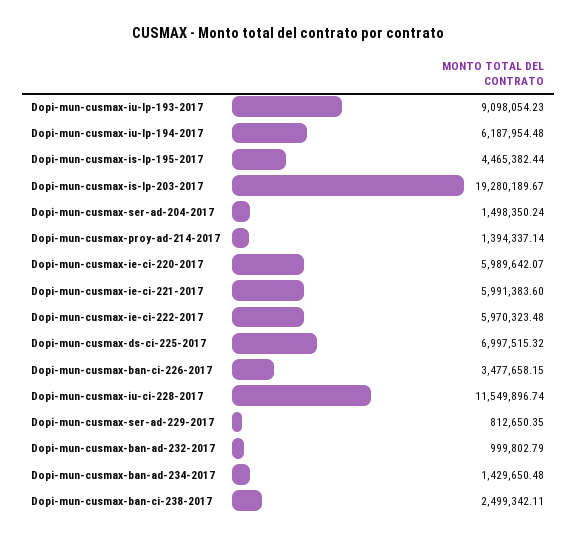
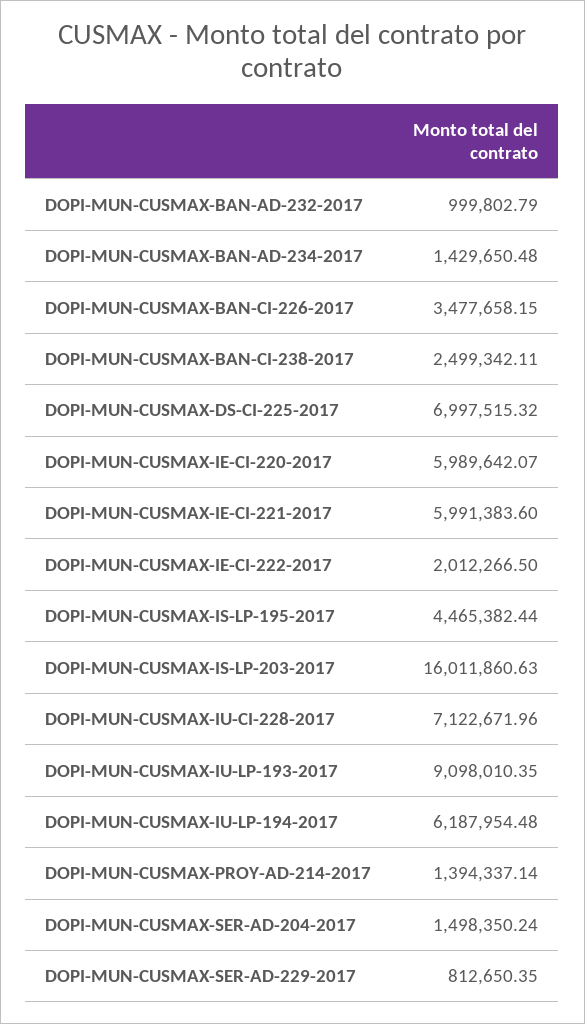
  {
-   "Dopi-mun-cusmax-iu-lp-193-2017": 9098054.23,
+   "Dopi-mun-cusmax-iu-lp-193-2017": 9098010.35,
    "Dopi-mun-cusmax-iu-lp-194-2017": 6187954.48,
    "Dopi-mun-cusmax-is-lp-195-2017": 4465382.44,
-   "Dopi-mun-cusmax-is-lp-203-2017": 19280189.67,
+   "Dopi-mun-cusmax-is-lp-203-2017": 16011860.63,
    "Dopi-mun-cusmax-ser-ad-204-2017": 1498350.24,
    "Dopi-mun-cusmax-proy-ad-214-2017": 1394337.14,
    "Dopi-mun-cusmax-ie-ci-220-2017": 5989642.07,
    "Dopi-mun-cusmax-ie-ci-221-2017": 5991383.6,
-   "Dopi-mun-cusmax-ie-ci-222-2017": 5970323.48,
+   "Dopi-mun-cusmax-ie-ci-222-2017": 2012266.5,
    "Dopi-mun-cusmax-ds-ci-225-2017": 6997515.32,
    "Dopi-mun-cusmax-ban-ci-226-2017": 3477658.15,
-   "Dopi-mun-cusmax-iu-ci-228-2017": 11549896.74,
+   "Dopi-mun-cusmax-iu-ci-228-2017": 7122671.96,
    "Dopi-mun-cusmax-ser-ad-229-2017": 812650.35,
    "Dopi-mun-cusmax-ban-ad-232-2017": 999802.79,
    "Dopi-mun-cusmax-ban-ad-234-2017": 1429650.48,
    "Dopi-mun-cusmax-ban-ci-238-2017": 2499342.11
  }

